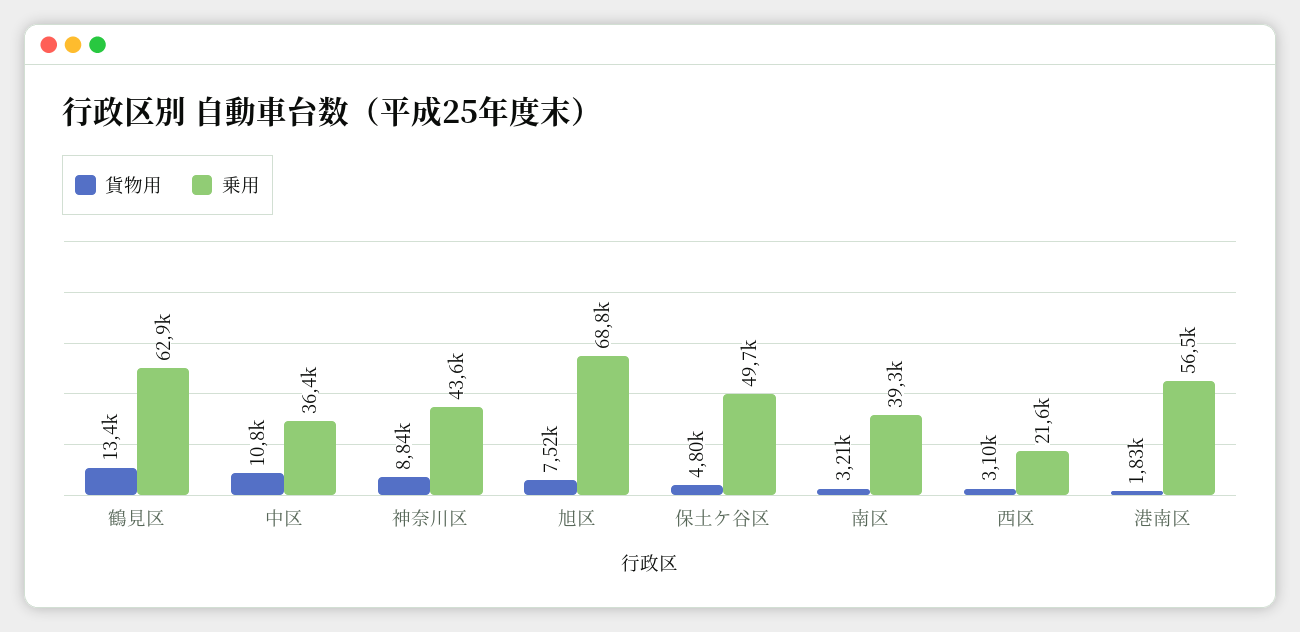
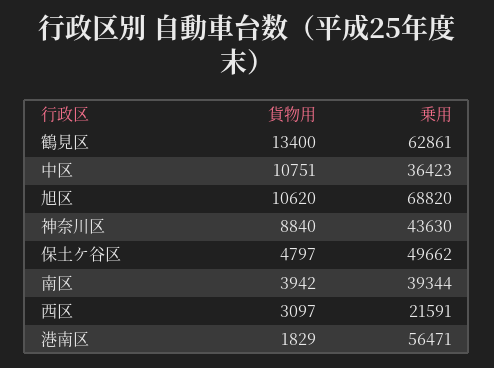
  {
    "貨物用": {
      "鶴見区": 13400,
      "中区": 10751,
      "神奈川区": 8840,
-     "旭区": 7520,
+     "旭区": 10620,
      "保土ケ谷区": 4797,
-     "南区": 3210,
+     "南区": 3942,
      "西区": 3097,
      "港南区": 1829
    },
    "乗用": {
      "鶴見区": 62861,
      "中区": 36423,
      "神奈川区": 43630,
      "旭区": 68820,
      "保土ケ谷区": 49662,
      "南区": 39344,
      "西区": 21591,
      "港南区": 56471
    }
  }

